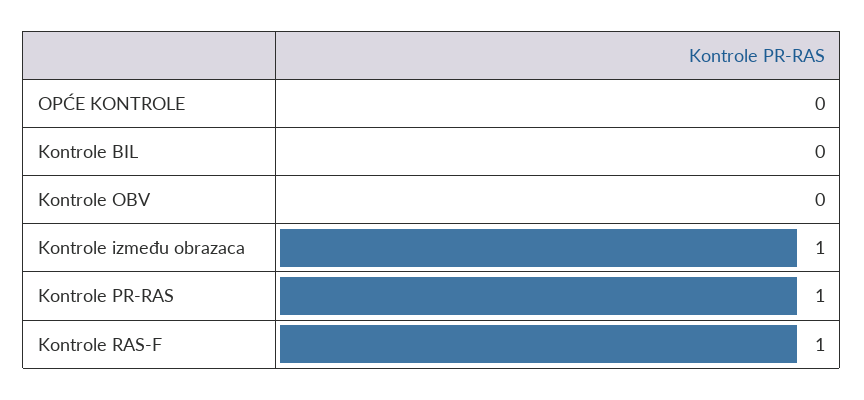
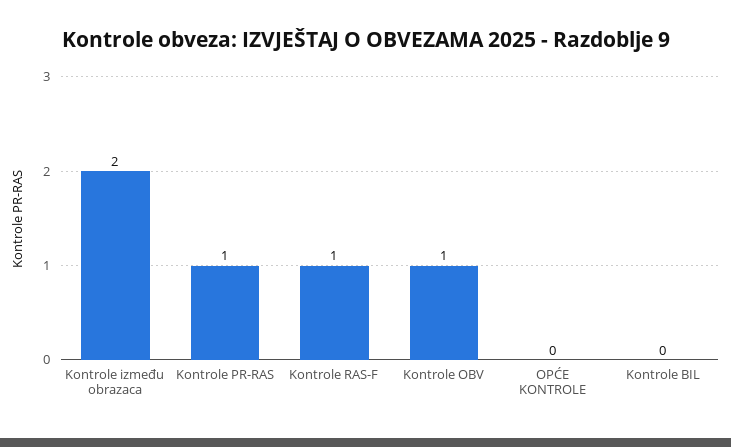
  {
    "OPĆE KONTROLE": 0,
    "Kontrole BIL": 0,
-   "Kontrole OBV": 0,
+   "Kontrole OBV": 1,
-   "Kontrole između obrazaca": 1,
+   "Kontrole između obrazaca": 2,
    "Kontrole PR-RAS": 1,
    "Kontrole RAS-F": 1
  }

